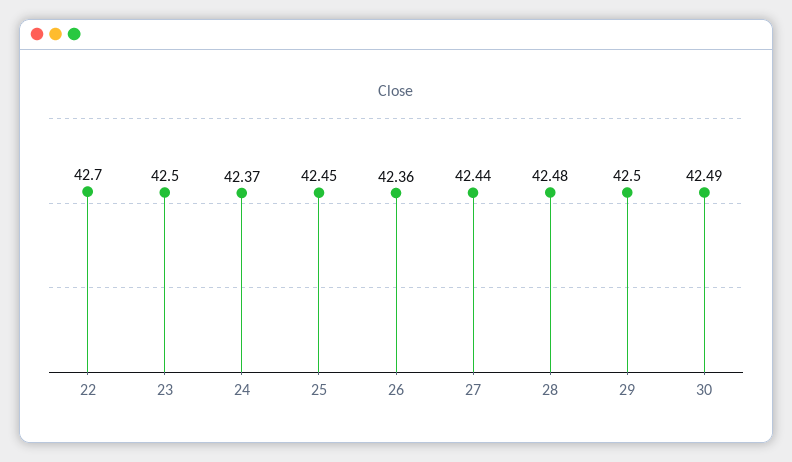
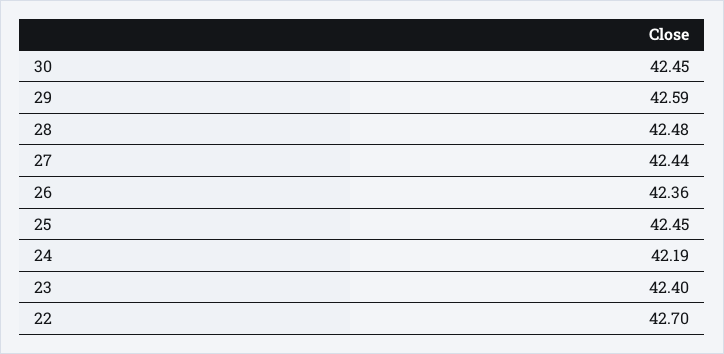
  {
    "22": 42.7,
-   "23": 42.5,
+   "23": 42.4,
-   "24": 42.37,
+   "24": 42.19,
    "25": 42.45,
    "26": 42.36,
    "27": 42.44,
    "28": 42.48,
-   "29": 42.5,
+   "29": 42.59,
-   "30": 42.49
+   "30": 42.45
  }

